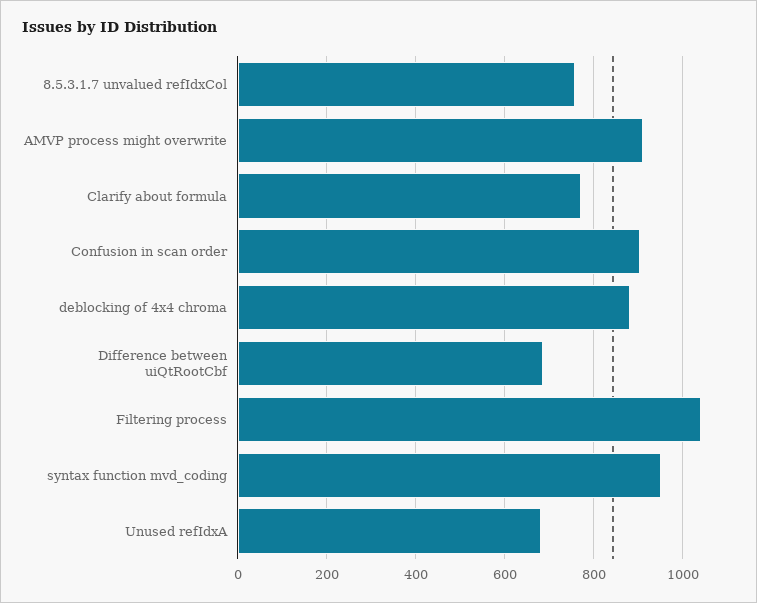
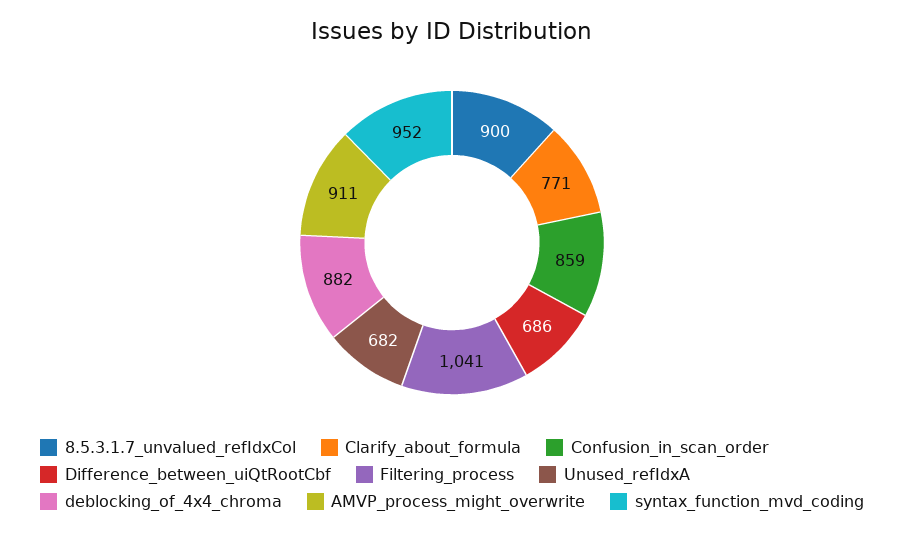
  {
-   "8.5.3.1.7 unvalued refIdxCol": 760,
+   "8.5.3.1.7 unvalued refIdxCol": 900,
    "AMVP process might overwrite": 911,
    "Clarify about formula": 771,
-   "Confusion in scan order": 900,
+   "Confusion in scan order": 859,
    "deblocking of 4x4 chroma": 882,
    "Difference between uiQtRootCbf": 686,
    "Filtering process": 1041,
    "syntax function mvd_coding": 952,
    "Unused refIdxA": 682
  }

